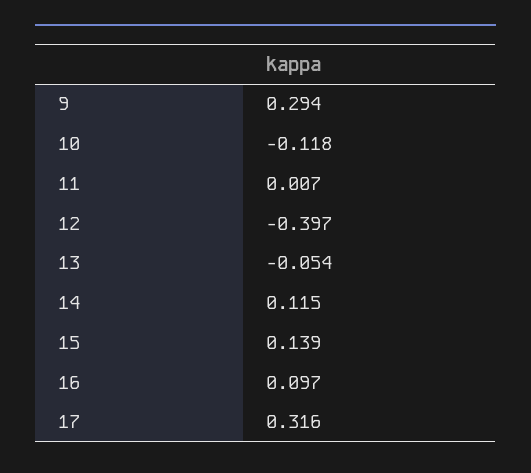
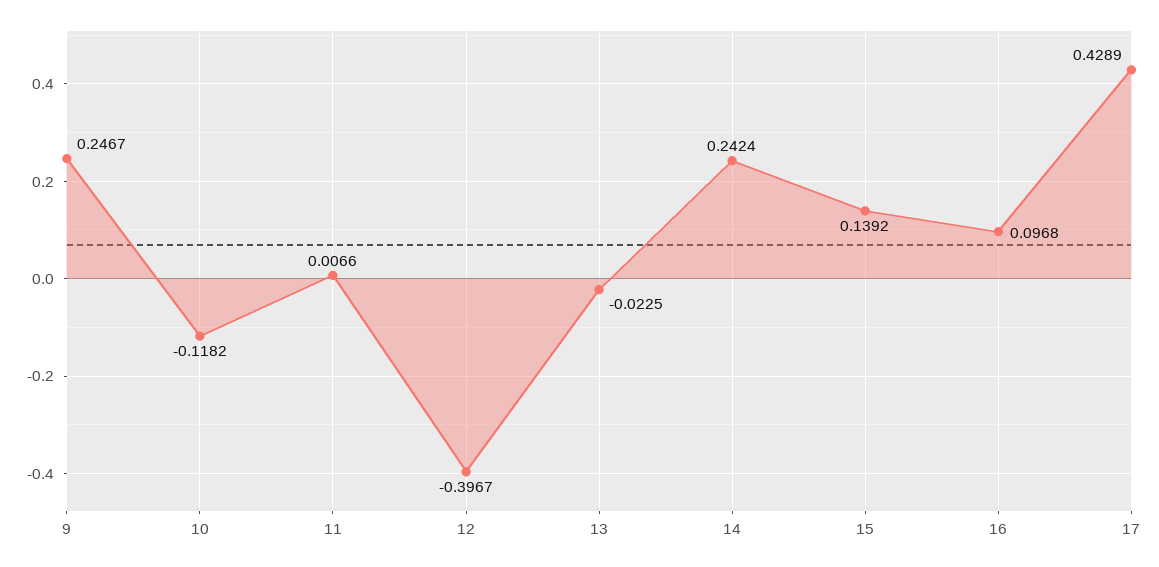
  {
-   "9": 0.294,
+   "9": 0.2467,
    "10": -0.1182,
    "11": 0.0066,
    "12": -0.3967,
-   "13": -0.054,
+   "13": -0.0225,
-   "14": 0.115,
+   "14": 0.2424,
    "15": 0.1392,
    "16": 0.0968,
-   "17": 0.316
+   "17": 0.4289
  }

